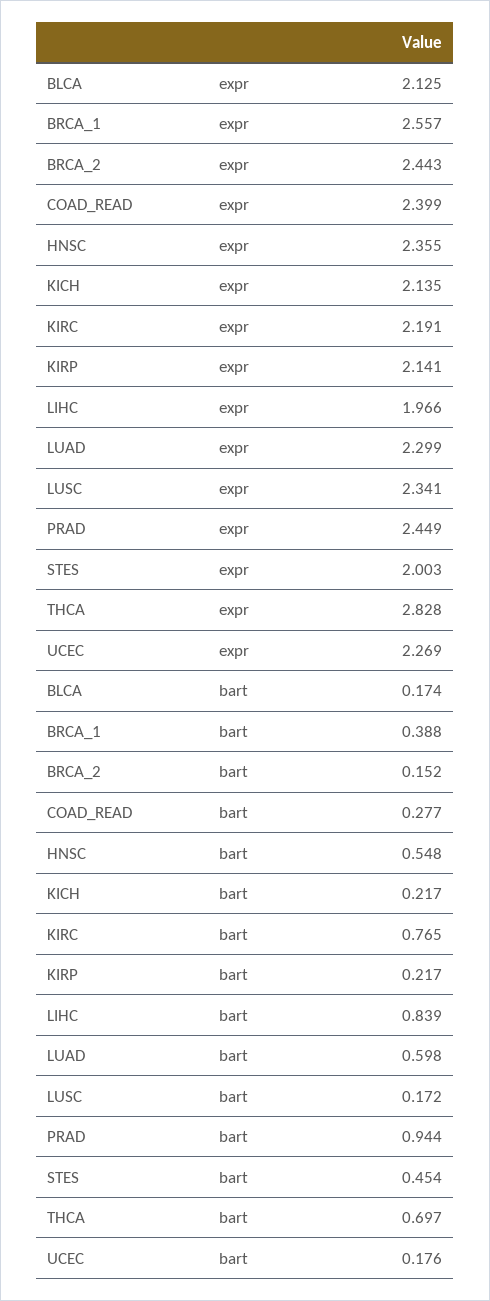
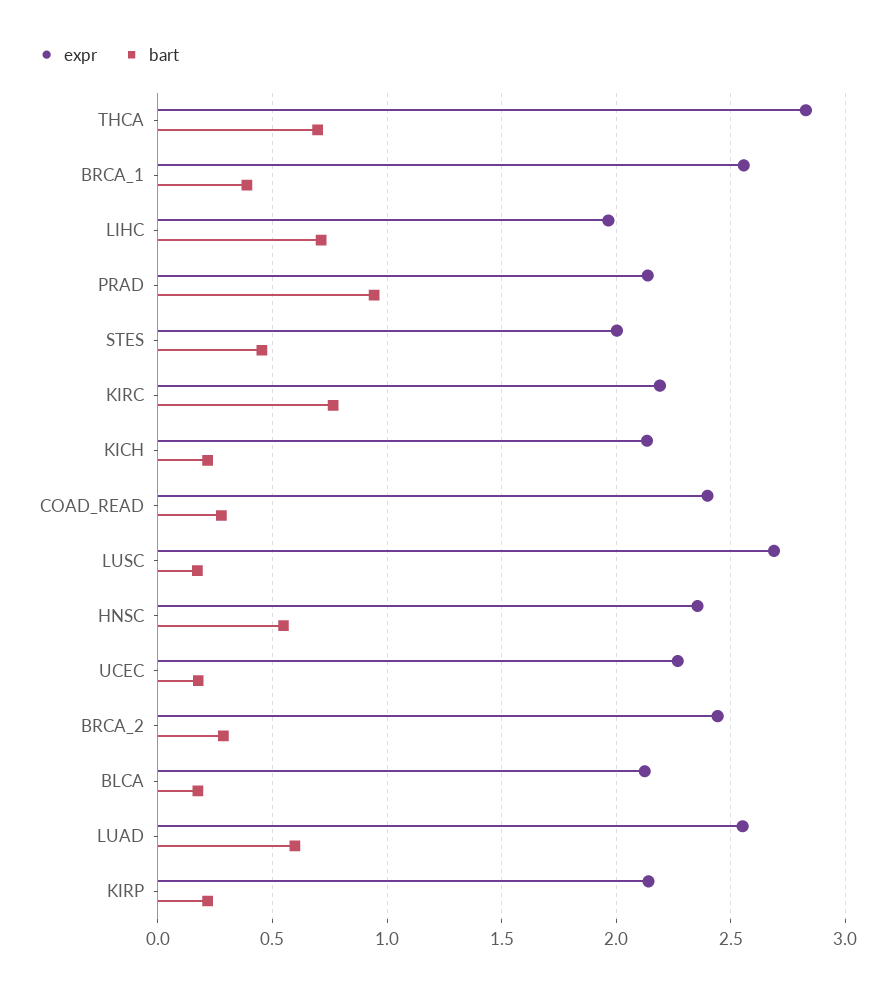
  {
    "expr": {
      "BLCA": 2.125,
      "BRCA_1": 2.557,
      "BRCA_2": 2.443,
      "COAD_READ": 2.399,
      "HNSC": 2.355,
      "KICH": 2.135,
      "KIRC": 2.191,
      "KIRP": 2.141,
      "LIHC": 1.966,
-     "LUAD": 2.299,
+     "LUAD": 2.55,
-     "LUSC": 2.341,
+     "LUSC": 2.7,
-     "PRAD": 2.449,
+     "PRAD": 2.15,
      "STES": 2.003,
      "THCA": 2.828,
      "UCEC": 2.269
    },
    "bart": {
      "BLCA": 0.174,
      "BRCA_1": 0.388,
-     "BRCA_2": 0.152,
+     "BRCA_2": 0.3,
      "COAD_READ": 0.277,
      "HNSC": 0.548,
      "KICH": 0.217,
      "KIRC": 0.765,
      "KIRP": 0.217,
-     "LIHC": 0.839,
+     "LIHC": 0.7,
      "LUAD": 0.598,
      "LUSC": 0.172,
      "PRAD": 0.944,
      "STES": 0.454,
      "THCA": 0.697,
      "UCEC": 0.176
    }
  }

